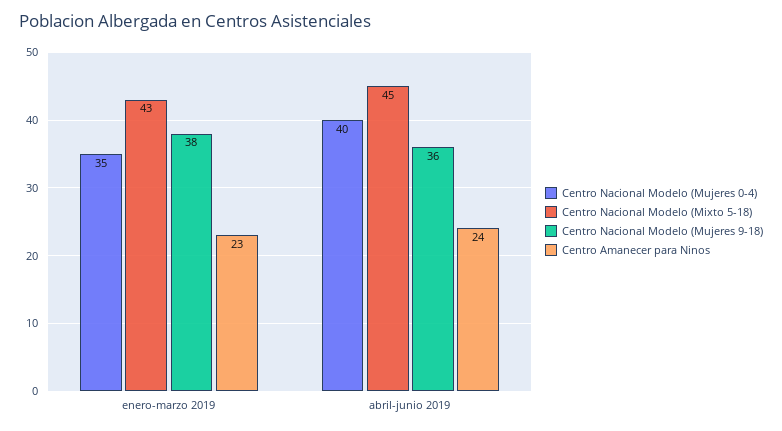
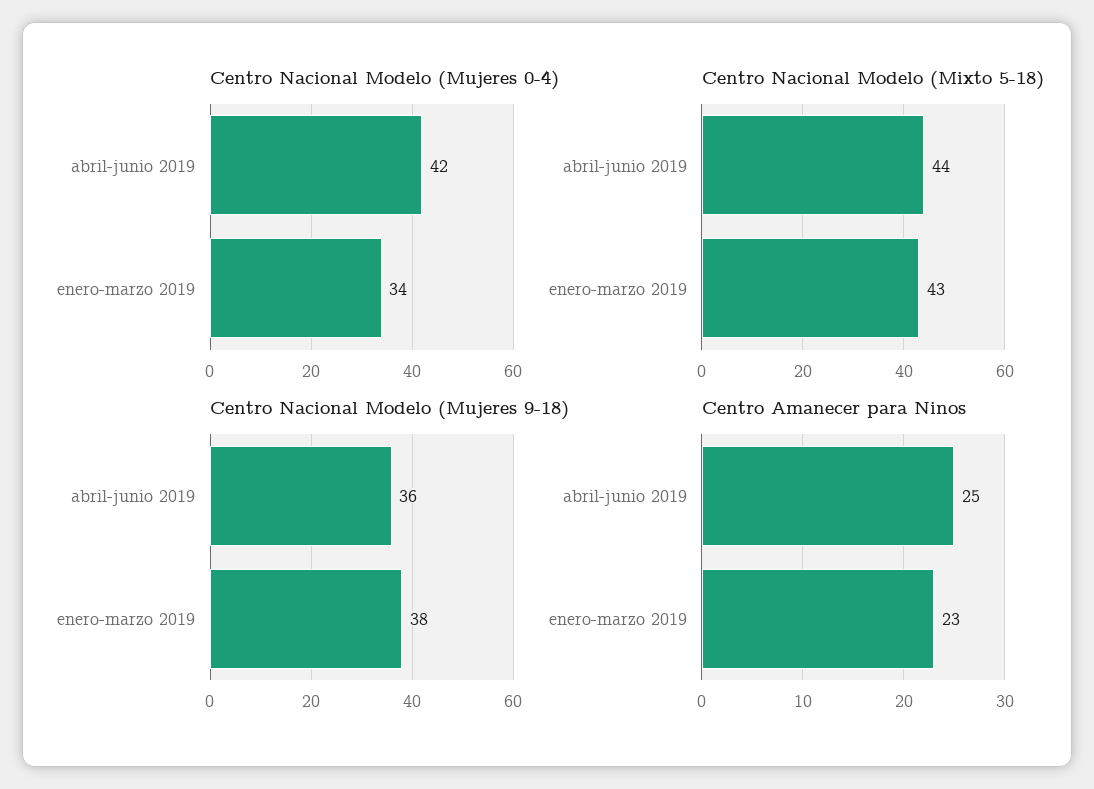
  {
    "Centro Nacional Modelo (Mujeres 0-4)": {
-     "enero-marzo 2019": 35,
+     "enero-marzo 2019": 34,
-     "abril-junio 2019": 40
+     "abril-junio 2019": 42
    },
    "Centro Nacional Modelo (Mixto 5-18)": {
      "enero-marzo 2019": 43,
-     "abril-junio 2019": 45
+     "abril-junio 2019": 44
    },
    "Centro Nacional Modelo (Mujeres 9-18)": {
      "enero-marzo 2019": 38,
      "abril-junio 2019": 36
    },
    "Centro Amanecer para Ninos": {
      "enero-marzo 2019": 23,
-     "abril-junio 2019": 24
+     "abril-junio 2019": 25
    }
  }

